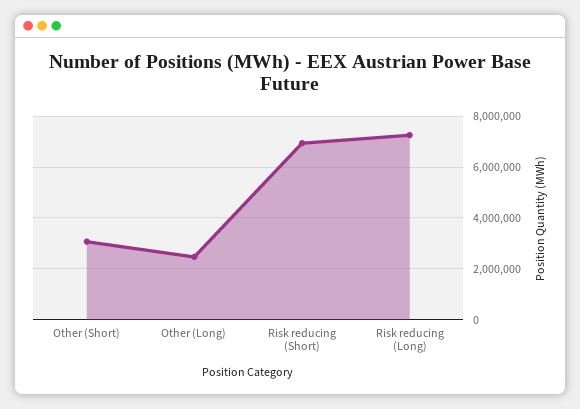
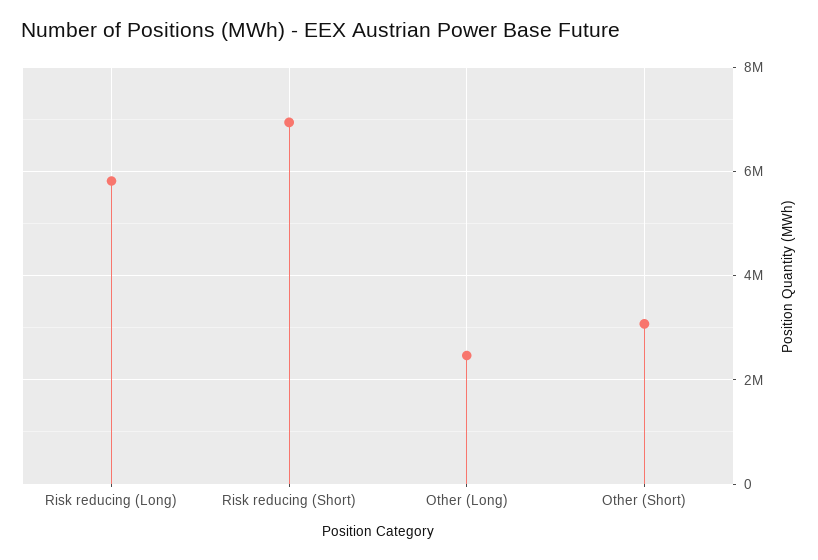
  {
    "Other (Short)": 3000000,
    "Other (Long)": 2400000,
    "Risk reducing (Short)": 7000000,
-   "Risk reducing (Long)": 7250000
+   "Risk reducing (Long)": 5800000
  }

